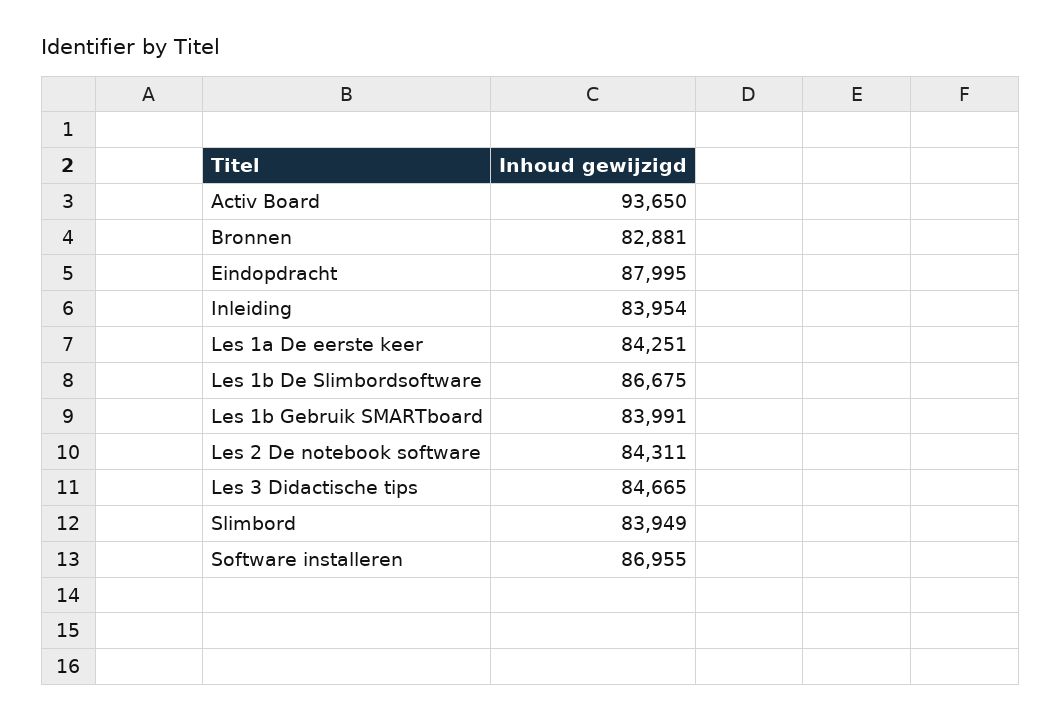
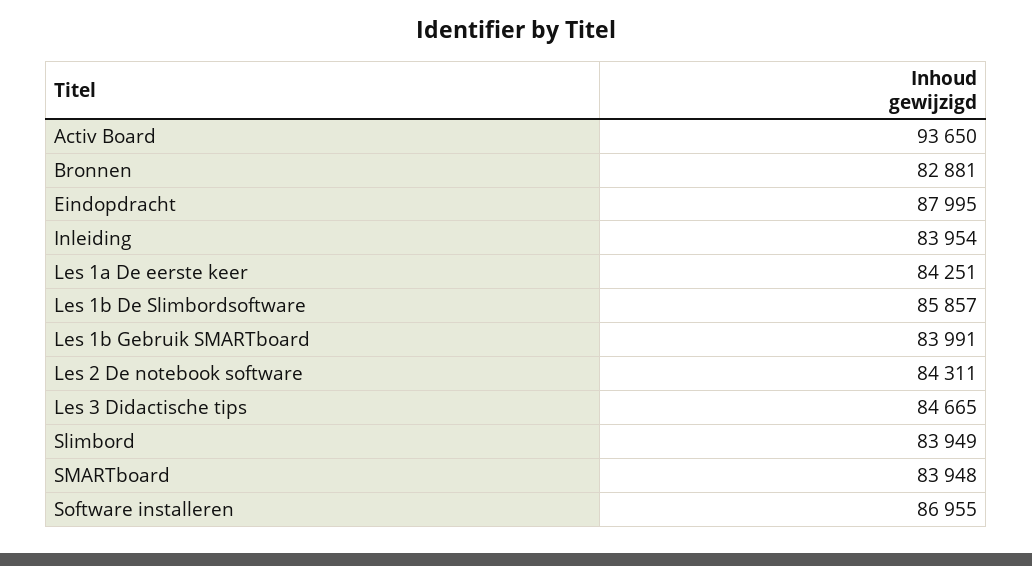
  {
    "Activ Board": 93650,
    "Bronnen": 82881,
    "Eindopdracht": 87995,
    "Inleiding": 83954,
    "Les 1a De eerste keer": 84251,
-   "Les 1b De Slimbordsoftware": 86675,
+   "Les 1b De Slimbordsoftware": 85857,
    "Les 1b Gebruik SMARTboard": 83991,
    "Les 2 De notebook software": 84311,
    "Les 3 Didactische tips": 84665,
    "Slimbord": 83949,
-   "Software installeren": 86955
+   "Software installeren": 86955,
+   "SMARTboard": 83948
  }

